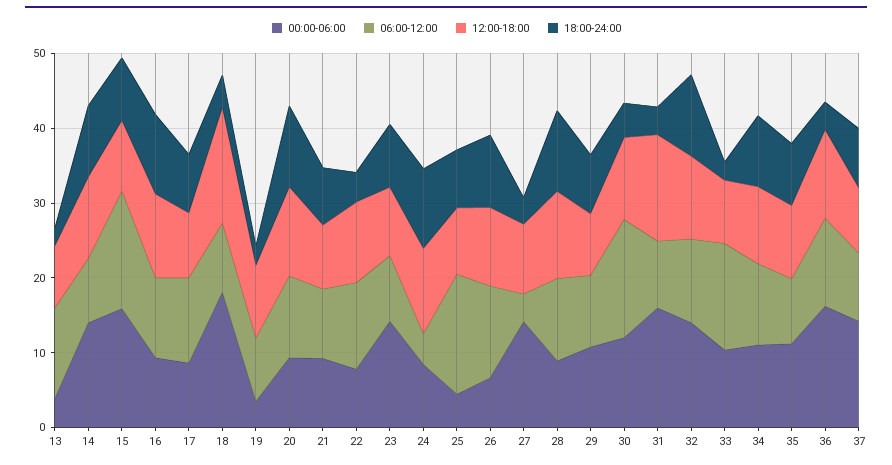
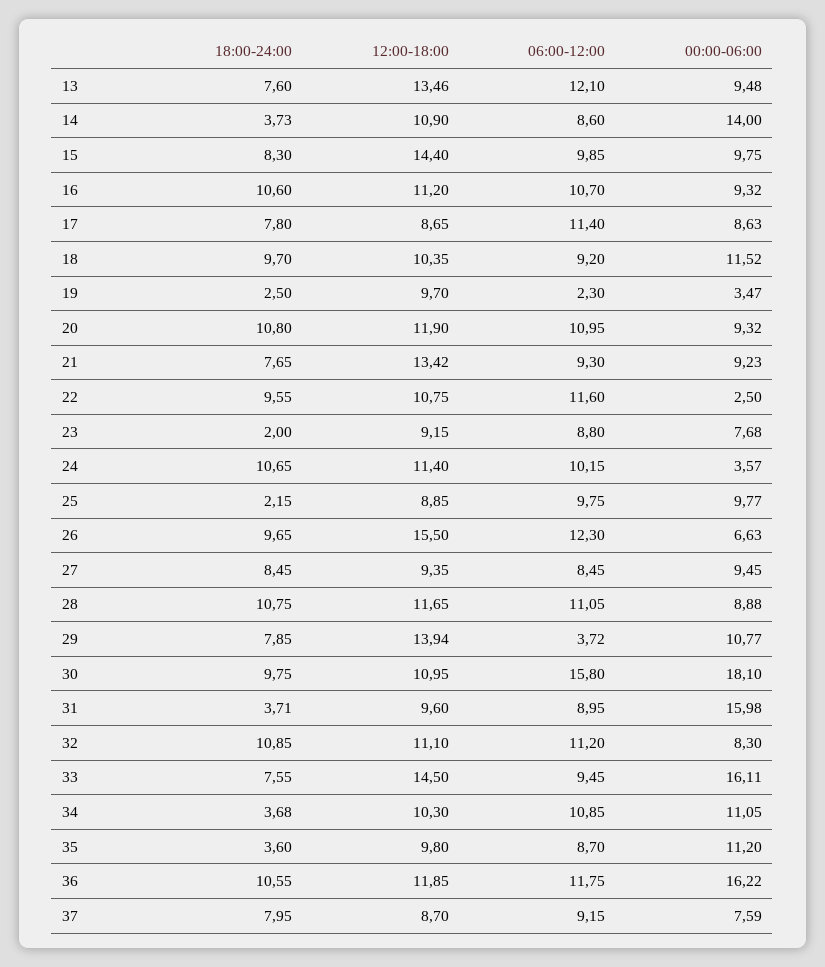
  {
    "00:00-06:00": {
-     "13": 4,
+     "13": 9.48,
      "14": 14,
-     "15": 16,
+     "15": 9.75,
      "16": 9.32,
      "17": 8.63,
-     "18": 18,
+     "18": 11.52,
      "19": 3.47,
      "20": 9.32,
      "21": 9.23,
-     "22": 8,
+     "22": 2.5,
-     "23": 14,
+     "23": 7.68,
-     "24": 8,
+     "24": 3.57,
-     "25": 4,
+     "25": 9.77,
      "26": 6.63,
-     "27": 14,
+     "27": 9.45,
      "28": 8.88,
      "29": 10.77,
-     "30": 12,
+     "30": 18.1,
      "31": 15.98,
-     "32": 14,
+     "32": 8.3,
-     "33": 10,
+     "33": 16.11,
      "34": 11.05,
      "35": 11.2,
      "36": 16.22,
-     "37": 14
+     "37": 7.59
    },
    "06:00-12:00": {
      "13": 12.1,
      "14": 8.6,
-     "15": 16,
+     "15": 9.85,
      "16": 10.7,
      "17": 11.4,
      "18": 9.2,
-     "19": 8,
+     "19": 2.3,
      "20": 10.95,
      "21": 9.3,
      "22": 11.6,
      "23": 8.8,
-     "24": 4,
+     "24": 10.15,
-     "25": 16,
+     "25": 9.75,
      "26": 12.3,
-     "27": 4,
+     "27": 8.45,
      "28": 11.05,
-     "29": 10,
+     "29": 3.72,
      "30": 15.8,
      "31": 8.95,
      "32": 11.2,
-     "33": 14,
+     "33": 9.45,
      "34": 10.85,
      "35": 8.7,
      "36": 11.75,
      "37": 9.15
    },
    "12:00-18:00": {
-     "13": 8,
+     "13": 13.46,
      "14": 10.9,
-     "15": 10,
+     "15": 14.4,
      "16": 11.2,
      "17": 8.65,
-     "18": 16,
+     "18": 10.35,
      "19": 9.7,
      "20": 11.9,
-     "21": 8,
+     "21": 13.42,
      "22": 10.75,
      "23": 9.15,
      "24": 11.4,
      "25": 8.85,
-     "26": 10,
+     "26": 15.5,
      "27": 9.35,
      "28": 11.65,
-     "29": 8,
+     "29": 13.94,
      "30": 10.95,
-     "31": 14,
+     "31": 9.6,
      "32": 11.1,
-     "33": 8,
+     "33": 14.5,
      "34": 10.3,
      "35": 9.8,
      "36": 11.85,
      "37": 8.7
    },
    "18:00-24:00": {
-     "13": 2,
+     "13": 7.6,
-     "14": 10,
+     "14": 3.73,
      "15": 8.3,
      "16": 10.6,
      "17": 7.8,
-     "18": 4,
+     "18": 9.7,
      "19": 2.5,
      "20": 10.8,
      "21": 7.65,
-     "22": 4,
+     "22": 9.55,
-     "23": 8,
+     "23": 2,
      "24": 10.65,
-     "25": 8,
+     "25": 2.15,
      "26": 9.65,
-     "27": 4,
+     "27": 8.45,
      "28": 10.75,
      "29": 7.85,
-     "30": 4,
+     "30": 9.75,
      "31": 3.71,
      "32": 10.85,
-     "33": 2,
+     "33": 7.55,
-     "34": 10,
+     "34": 3.68,
-     "35": 8,
+     "35": 3.6,
-     "36": 4,
+     "36": 10.55,
      "37": 7.95
    }
  }

